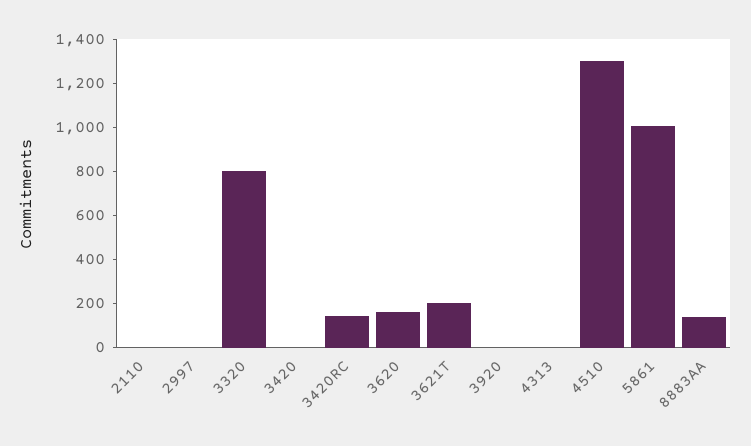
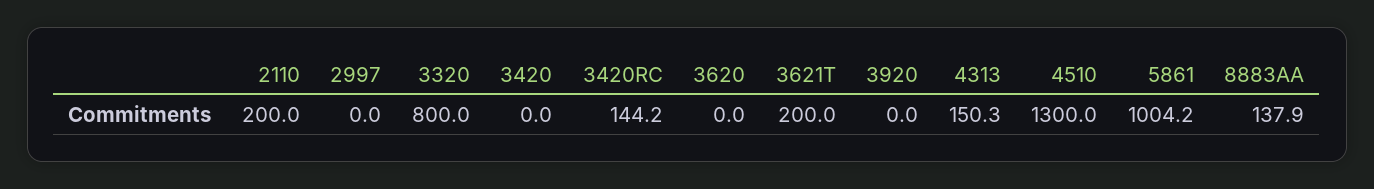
  {
-   "2110": 0,
+   "2110": 200,
    "2997": 0,
    "3320": 800,
    "3420": 0,
    "3420RC": 144.2,
-   "3620": 150,
+   "3620": 0,
    "3621T": 200,
    "3920": 0,
-   "4313": 0,
+   "4313": 150.3,
    "4510": 1300,
    "5861": 1004.2,
    "8883AA": 137.9
  }

